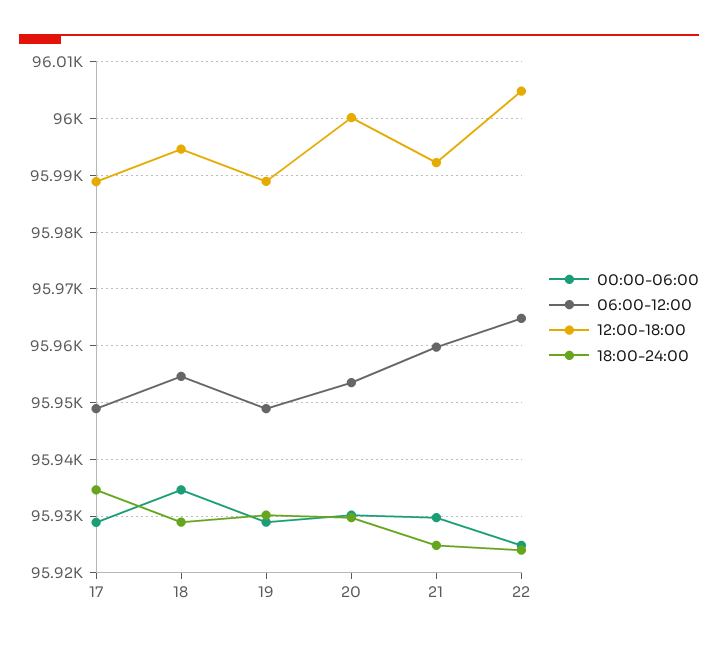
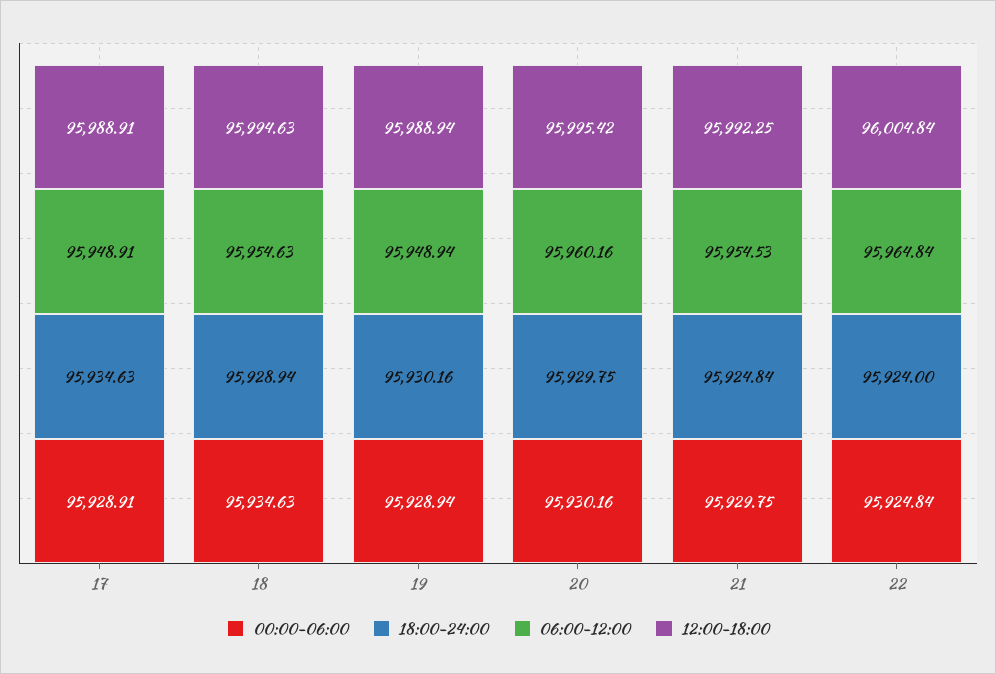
  {
    "00:00-06:00": {
      "17": 95928.91,
      "18": 95934.63,
      "19": 95928.94,
      "20": 95930.16,
      "21": 95929.75,
      "22": 95924.84
    },
    "06:00-12:00": {
      "17": 95948.91,
      "18": 95954.63,
      "19": 95948.94,
-     "20": 95954,
+     "20": 95960.16,
-     "21": 95960,
+     "21": 95954.53,
      "22": 95964.84
    },
    "12:00-18:00": {
      "17": 95988.91,
      "18": 95994.63,
      "19": 95988.94,
-     "20": 96000,
+     "20": 95995.42,
      "21": 95992.25,
      "22": 96004.84
    },
    "18:00-24:00": {
      "17": 95934.63,
      "18": 95928.94,
      "19": 95930.16,
      "20": 95929.75,
      "21": 95924.84,
      "22": 95924
    }
  }

